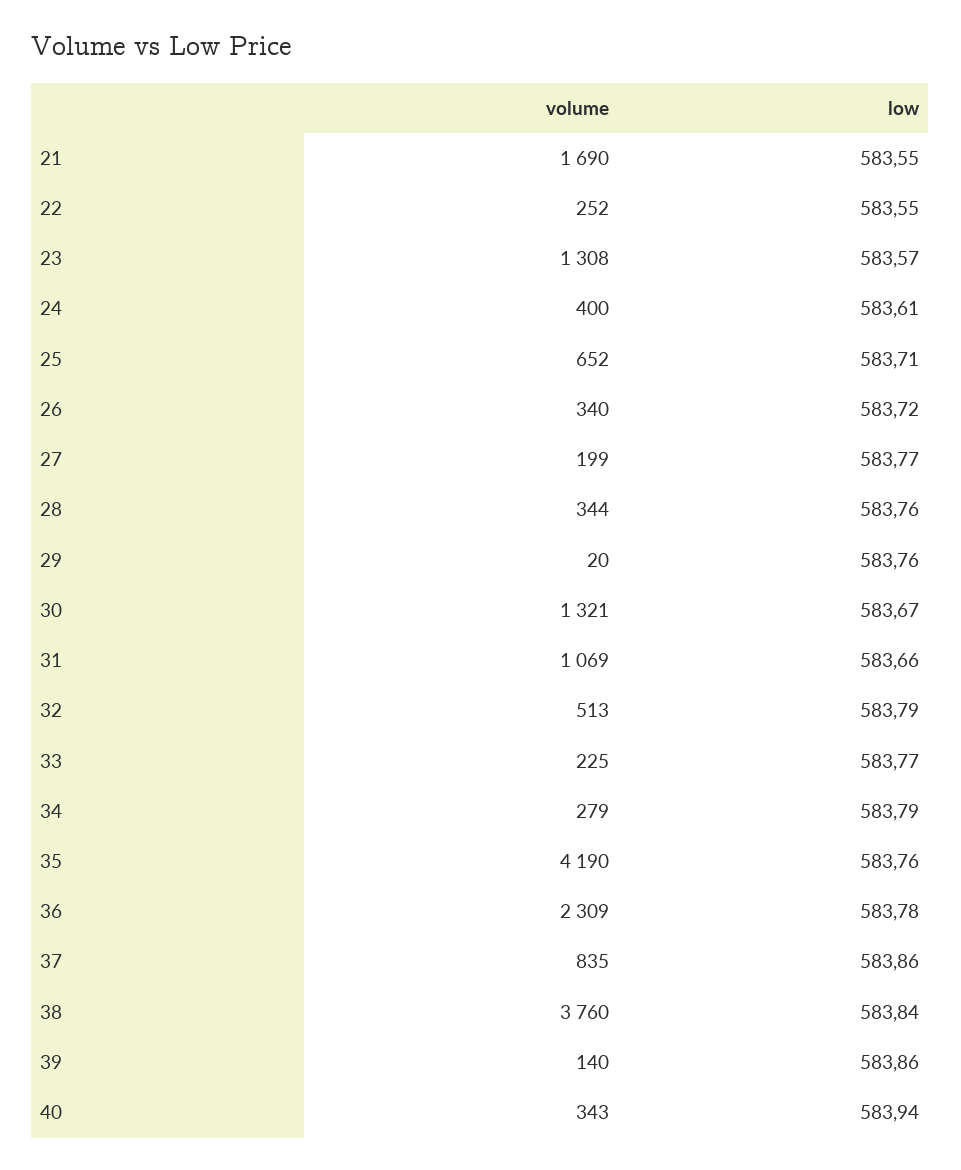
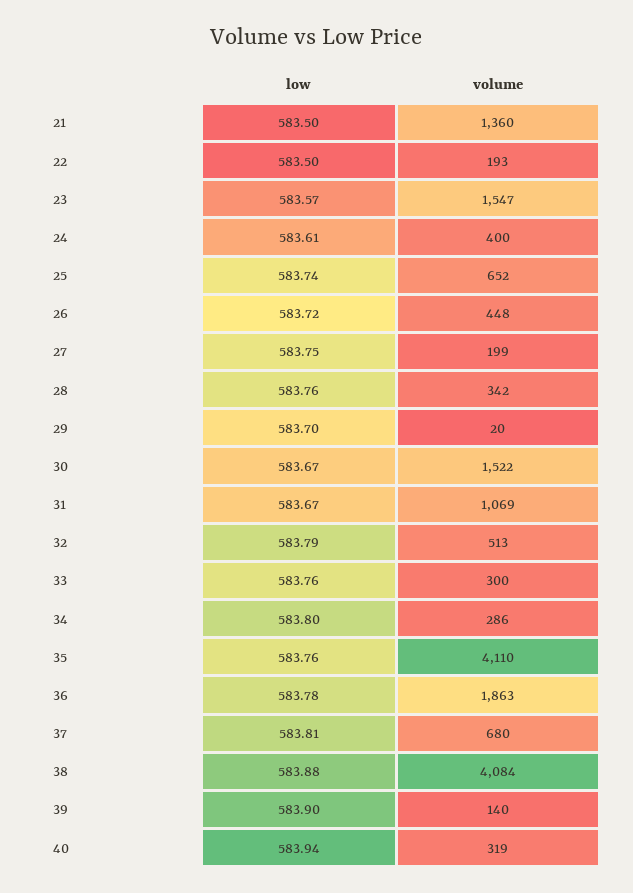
  {
    "volume": {
-     "21": 1690,
+     "21": 1360,
-     "22": 252,
+     "22": 193,
-     "23": 1308,
+     "23": 1547,
      "24": 400,
      "25": 652,
-     "26": 340,
+     "26": 448,
      "27": 199,
-     "28": 344,
+     "28": 342,
      "29": 20,
-     "30": 1321,
+     "30": 1522,
      "31": 1069,
      "32": 513,
-     "33": 225,
+     "33": 300,
-     "34": 279,
+     "34": 286,
-     "35": 4190,
+     "35": 4110,
-     "36": 2309,
+     "36": 1863,
-     "37": 835,
+     "37": 680,
-     "38": 3760,
+     "38": 4084,
      "39": 140,
-     "40": 343
+     "40": 319
    },
    "low": {
-     "21": 583.55,
+     "21": 583.5,
-     "22": 583.55,
+     "22": 583.5,
      "23": 583.57,
      "24": 583.61,
-     "25": 583.71,
+     "25": 583.74,
      "26": 583.72,
-     "27": 583.77,
+     "27": 583.75,
      "28": 583.76,
-     "29": 583.76,
+     "29": 583.7,
      "30": 583.67,
-     "31": 583.66,
+     "31": 583.67,
      "32": 583.79,
-     "33": 583.77,
+     "33": 583.76,
-     "34": 583.79,
+     "34": 583.8,
      "35": 583.76,
      "36": 583.78,
-     "37": 583.86,
+     "37": 583.81,
-     "38": 583.84,
+     "38": 583.88,
-     "39": 583.86,
+     "39": 583.9,
      "40": 583.94
    }
  }

